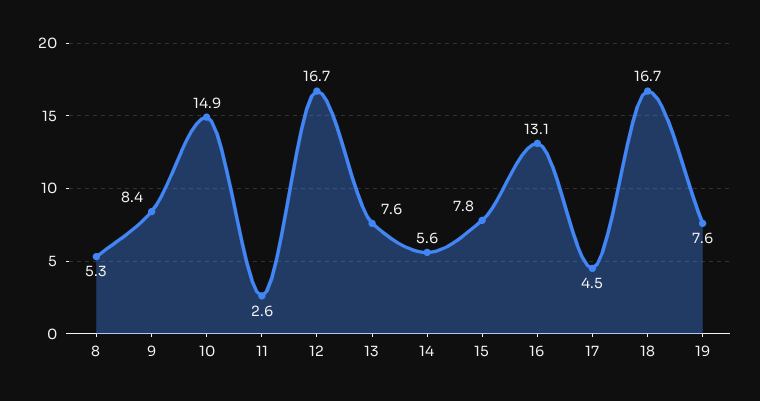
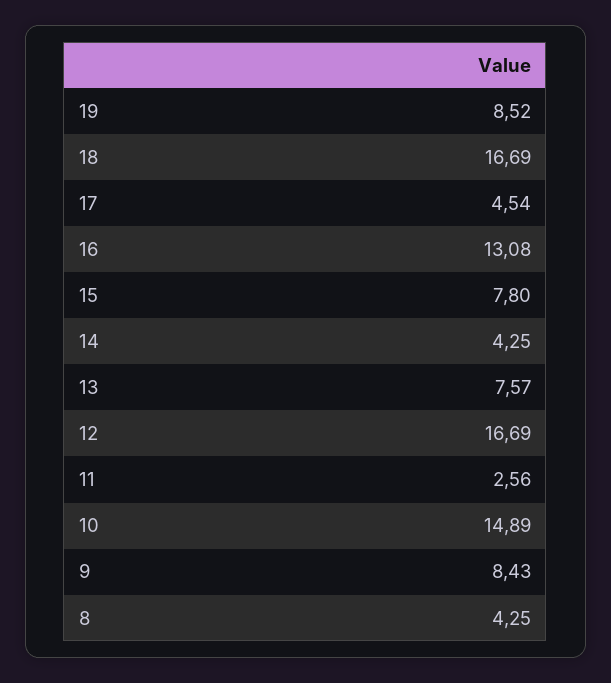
  {
-   "8": 5.3,
+   "8": 4.25,
    "9": 8.43,
    "10": 14.89,
    "11": 2.56,
    "12": 16.69,
    "13": 7.57,
-   "14": 5.6,
+   "14": 4.25,
    "15": 7.8,
    "16": 13.08,
    "17": 4.54,
    "18": 16.69,
-   "19": 7.6
+   "19": 8.52
  }

